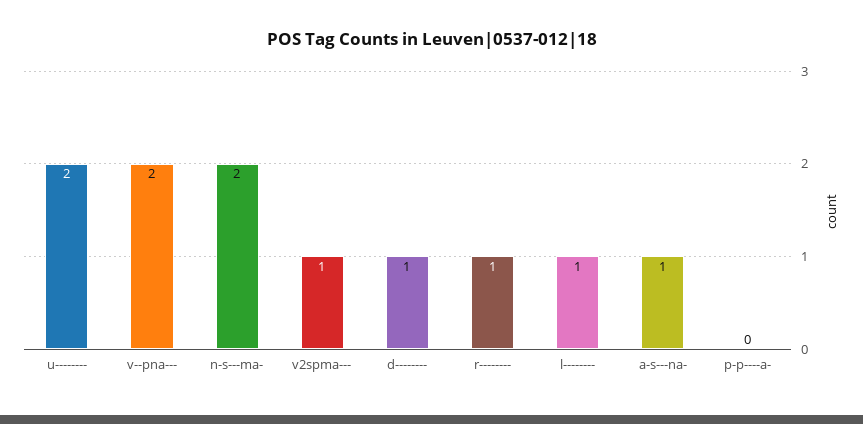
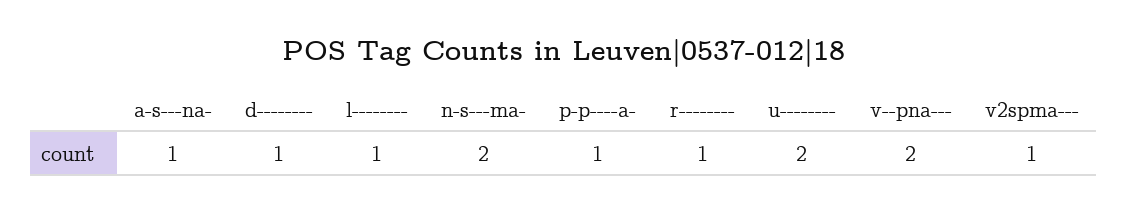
  {
    "u--------": 2,
    "v--pna---": 2,
    "n-s---ma-": 2,
    "v2spma---": 1,
    "d--------": 1,
    "r--------": 1,
    "l--------": 1,
    "a-s---na-": 1,
-   "p-p----a-": 0
+   "p-p----a-": 1
  }

